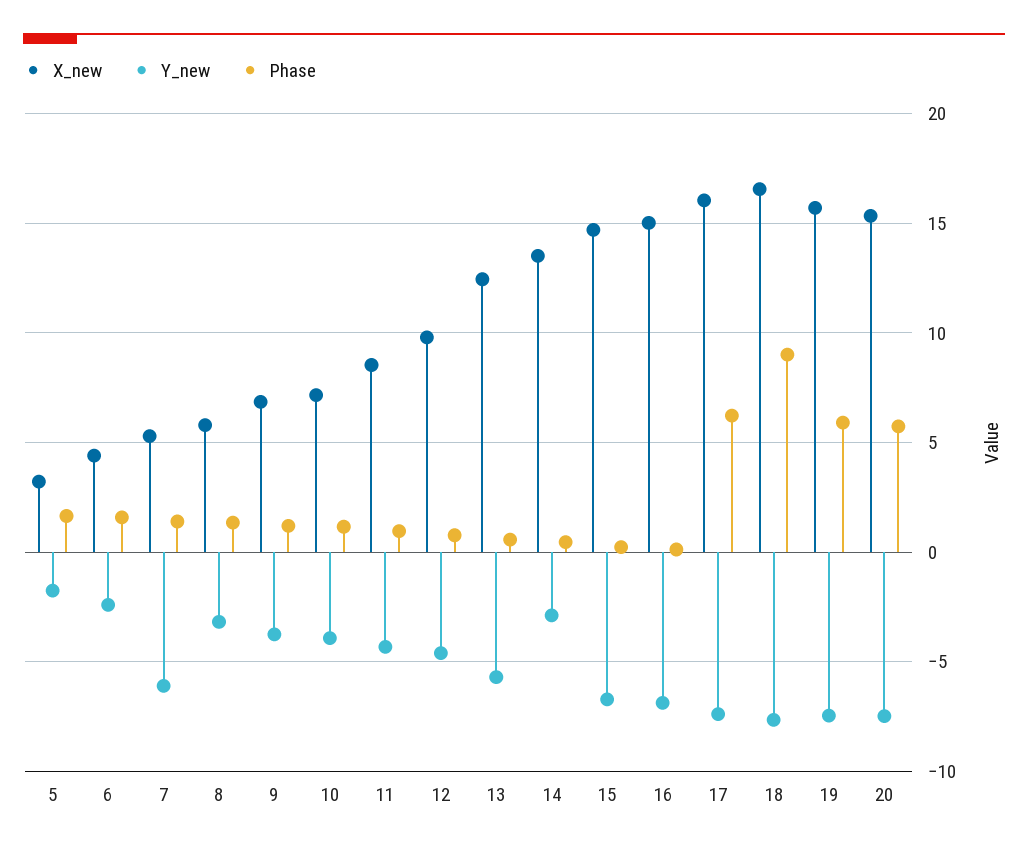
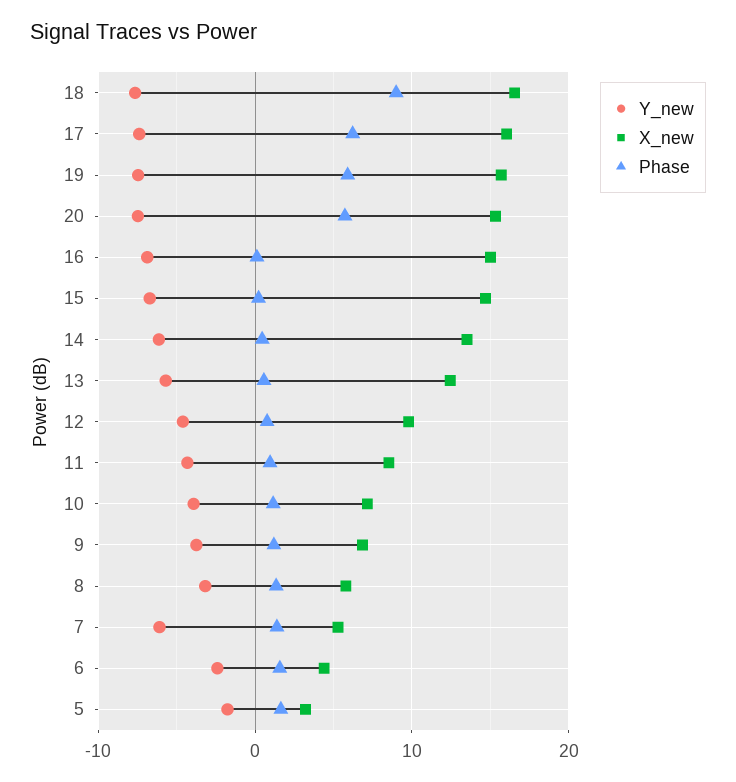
  {
    "X_new": {
      "5": 3,
      "6": 4.5,
      "7": 5.5,
      "8": 6,
      "9": 7,
      "10": 7,
      "11": 8.5,
      "12": 10,
      "13": 12.5,
      "14": 13.5,
      "15": 14.5,
      "16": 15,
      "17": 16,
      "18": 16.5,
      "19": 15.5,
      "20": 15.5
    },
    "Y_new": {
      "5": -2,
      "6": -2.5,
      "7": -6,
      "8": -3,
      "9": -4,
      "10": -4,
      "11": -4.5,
      "12": -4.5,
      "13": -5.5,
-     "14": -3,
+     "14": -6,
      "15": -6.5,
      "16": -7,
      "17": -7.5,
      "18": -7.5,
      "19": -7.5,
      "20": -7.5
    },
    "Phase": {
      "5": 1.5,
      "6": 1.5,
      "7": 1.5,
      "8": 1.5,
      "9": 1,
      "10": 1,
      "11": 1,
      "12": 1,
      "13": 0.5,
      "14": 0.5,
      "15": 0,
      "16": 0,
      "17": 6,
      "18": 9,
      "19": 6,
      "20": 5.5
    }
  }

